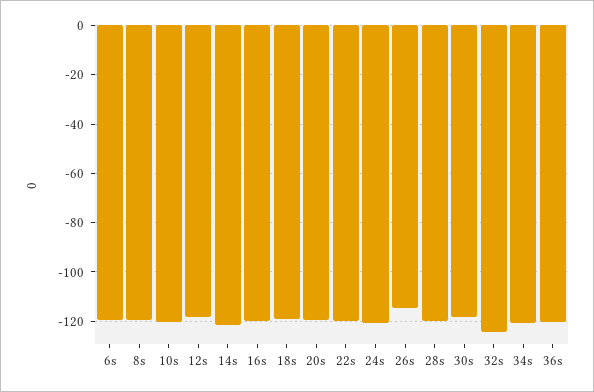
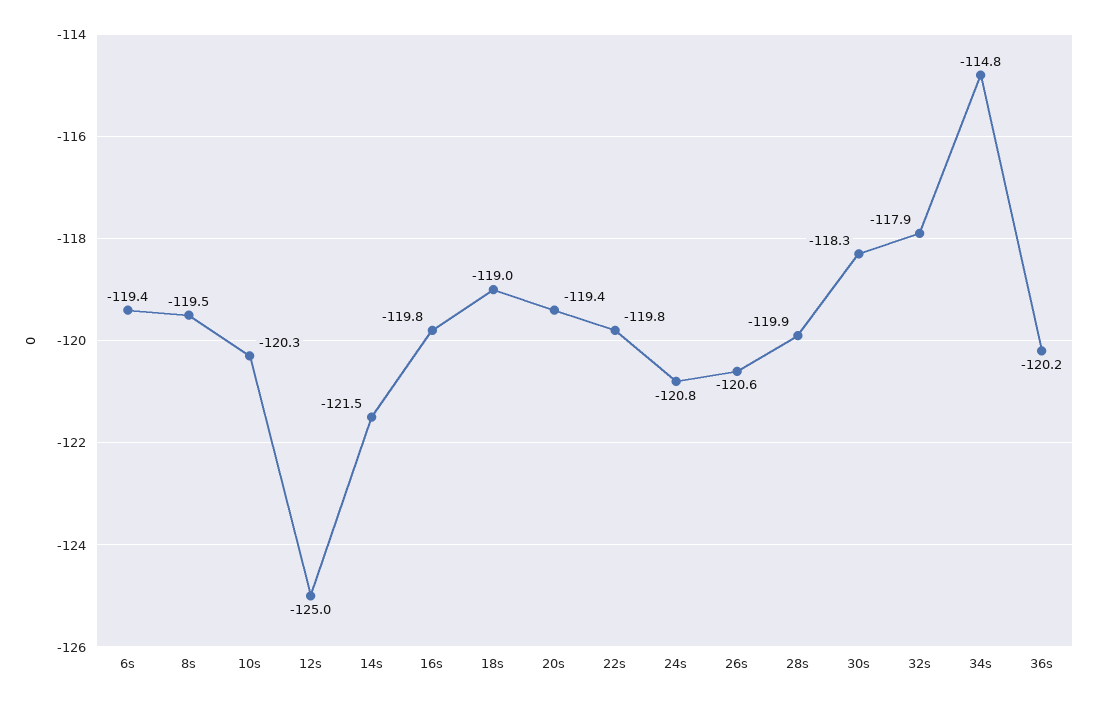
  {
    "6s": -119.4,
    "8s": -119.5,
    "10s": -120.3,
-   "12s": -117.5,
+   "12s": -125,
    "14s": -121.5,
    "16s": -119.8,
    "18s": -119,
    "20s": -119.4,
    "22s": -119.8,
    "24s": -120.8,
-   "26s": -115,
+   "26s": -120.6,
    "28s": -119.9,
    "30s": -118.3,
-   "32s": -125,
+   "32s": -117.9,
-   "34s": -120,
+   "34s": -114.8,
    "36s": -120.2
  }

